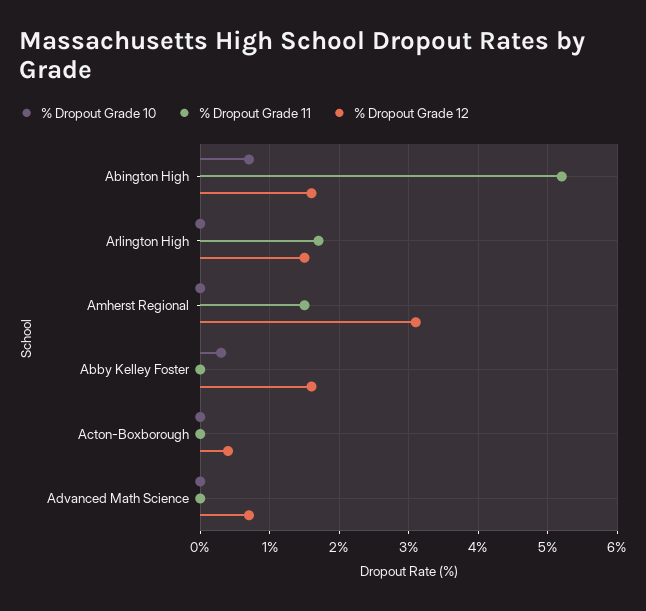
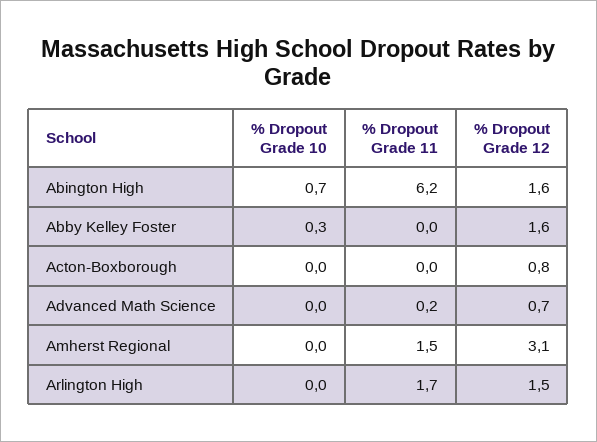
  {
    "% Dropout Grade 10": {
      "Abington High": 0.7,
      "Arlington High": 0,
      "Amherst Regional": 0,
      "Abby Kelley Foster": 0.3,
      "Acton-Boxborough": 0,
      "Advanced Math Science": 0
    },
    "% Dropout Grade 11": {
-     "Abington High": 5.2,
+     "Abington High": 6.2,
      "Arlington High": 1.7,
      "Amherst Regional": 1.5,
      "Abby Kelley Foster": 0,
      "Acton-Boxborough": 0,
-     "Advanced Math Science": 0
+     "Advanced Math Science": 0.2
    },
    "% Dropout Grade 12": {
      "Abington High": 1.6,
      "Arlington High": 1.5,
      "Amherst Regional": 3.1,
      "Abby Kelley Foster": 1.6,
-     "Acton-Boxborough": 0.4,
+     "Acton-Boxborough": 0.8,
      "Advanced Math Science": 0.7
    }
  }

